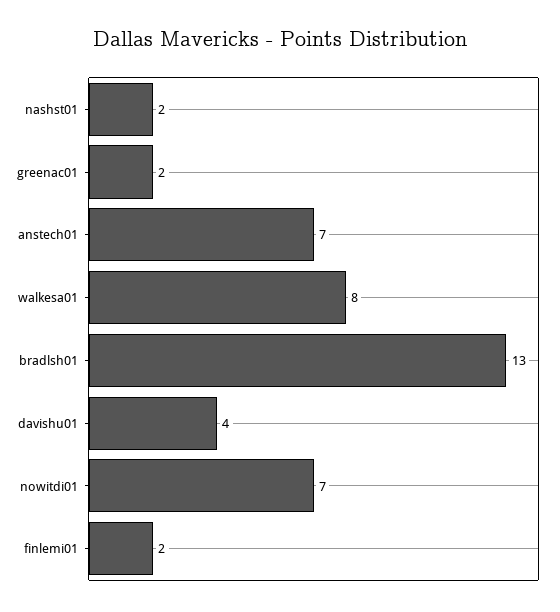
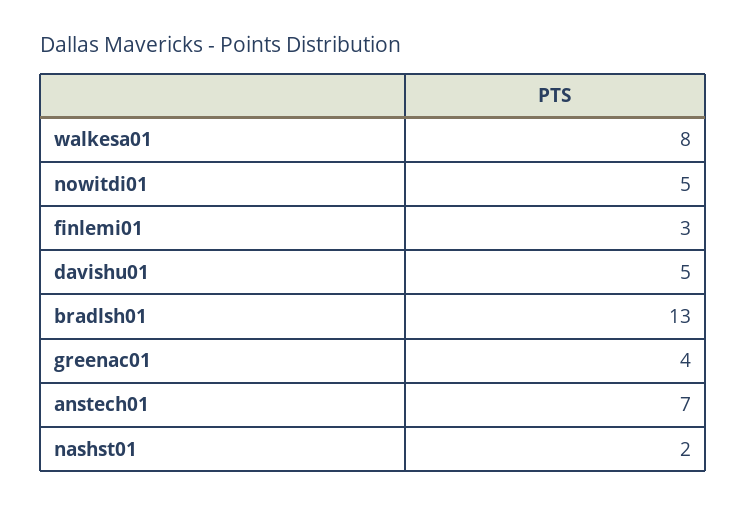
  {
    "nashst01": 2,
-   "greenac01": 2,
+   "greenac01": 4,
    "anstech01": 7,
    "walkesa01": 8,
    "bradlsh01": 13,
-   "davishu01": 4,
+   "davishu01": 5,
-   "nowitdi01": 7,
+   "nowitdi01": 5,
-   "finlemi01": 2
+   "finlemi01": 3
  }

